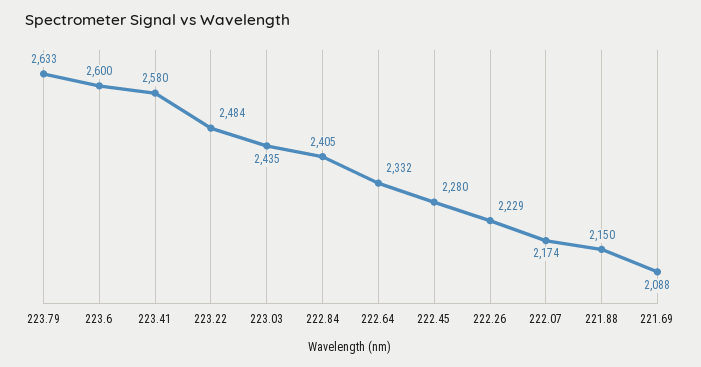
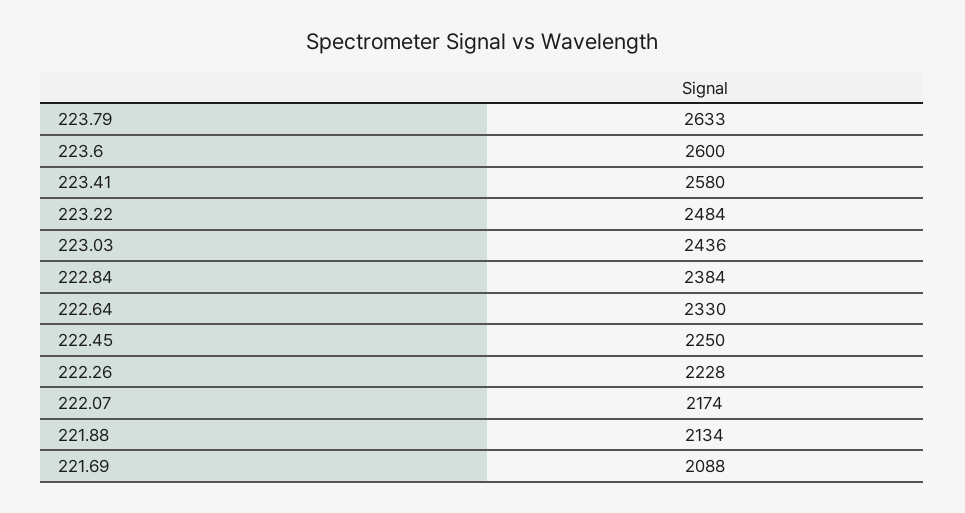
  {
    "223.79": 2633,
    "223.6": 2600,
    "223.41": 2580,
    "223.22": 2484,
-   "223.03": 2435,
+   "223.03": 2436,
-   "222.84": 2405,
+   "222.84": 2384,
-   "222.64": 2332,
+   "222.64": 2330,
-   "222.45": 2280,
+   "222.45": 2250,
-   "222.26": 2229,
+   "222.26": 2228,
    "222.07": 2174,
-   "221.88": 2150,
+   "221.88": 2134,
    "221.69": 2088
  }

